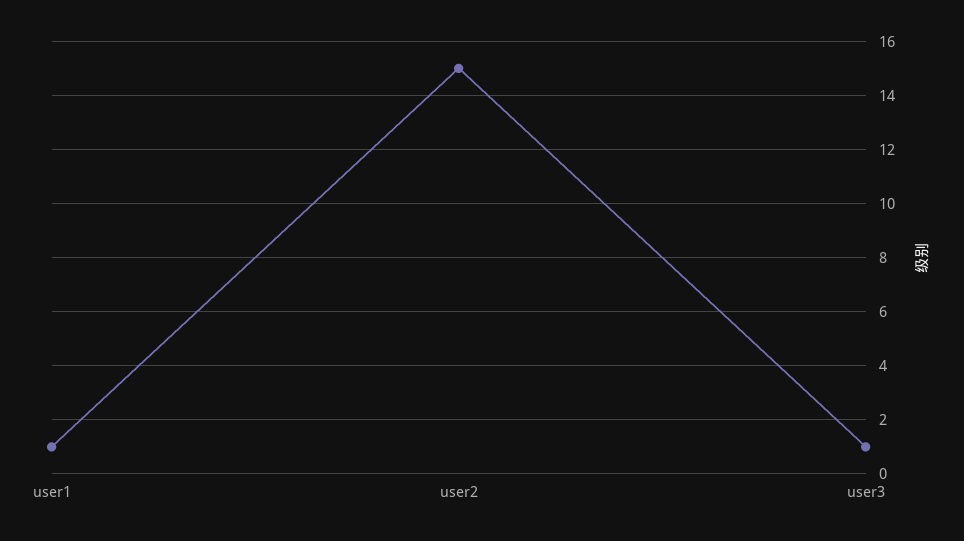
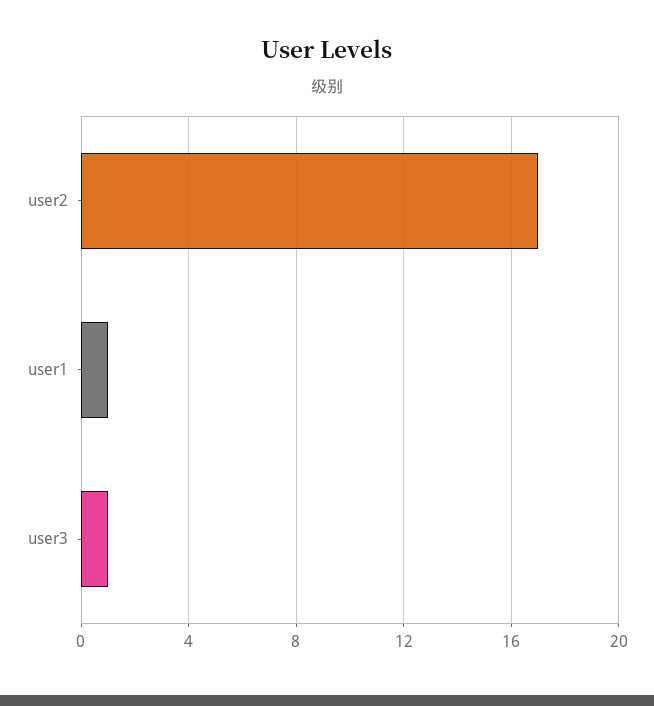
  {
    "user1": 1,
-   "user2": 15,
+   "user2": 17,
    "user3": 1
  }

